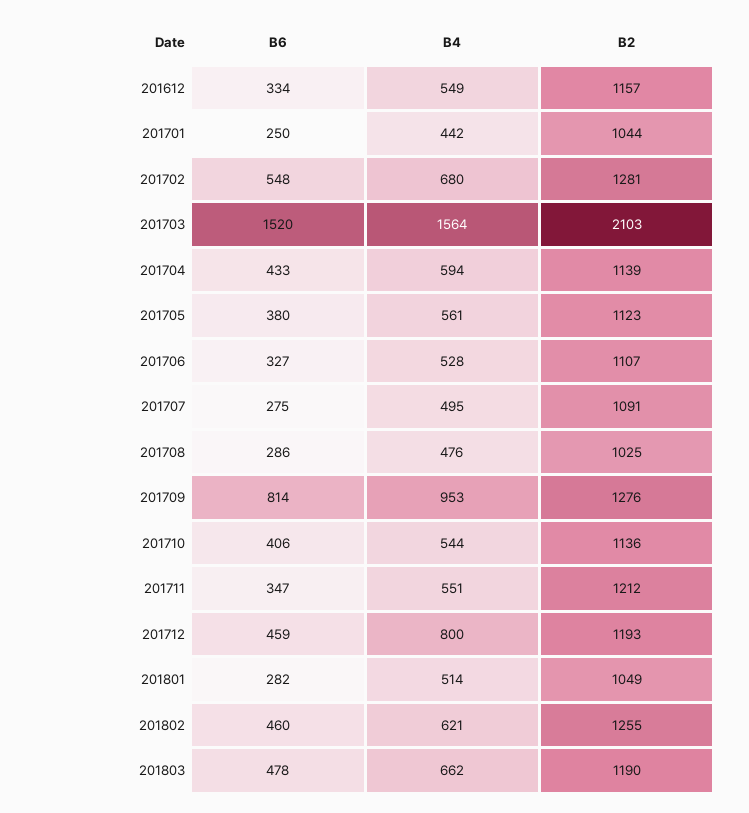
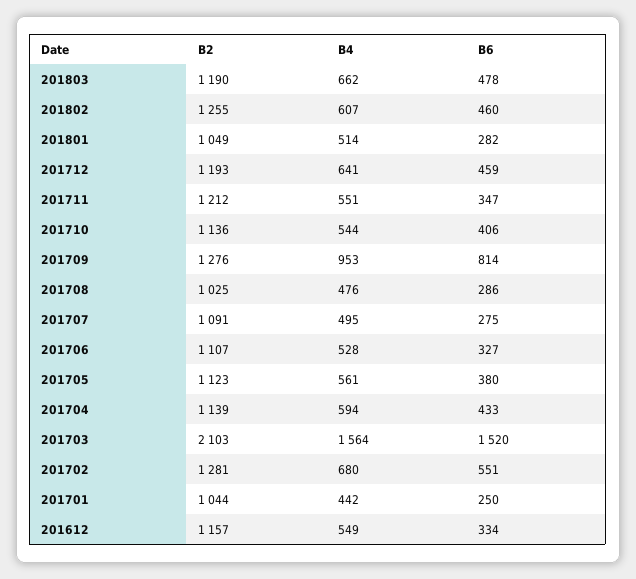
  {
    "B6": {
      "201612": 334,
      "201701": 250,
-     "201702": 548,
+     "201702": 551,
      "201703": 1520,
      "201704": 433,
      "201705": 380,
      "201706": 327,
      "201707": 275,
      "201708": 286,
      "201709": 814,
      "201710": 406,
      "201711": 347,
      "201712": 459,
      "201801": 282,
      "201802": 460,
      "201803": 478
    },
    "B4": {
      "201612": 549,
      "201701": 442,
      "201702": 680,
      "201703": 1564,
      "201704": 594,
      "201705": 561,
      "201706": 528,
      "201707": 495,
      "201708": 476,
      "201709": 953,
      "201710": 544,
      "201711": 551,
-     "201712": 800,
+     "201712": 641,
      "201801": 514,
-     "201802": 621,
+     "201802": 607,
      "201803": 662
    },
    "B2": {
      "201612": 1157,
      "201701": 1044,
      "201702": 1281,
      "201703": 2103,
      "201704": 1139,
      "201705": 1123,
      "201706": 1107,
      "201707": 1091,
      "201708": 1025,
      "201709": 1276,
      "201710": 1136,
      "201711": 1212,
      "201712": 1193,
      "201801": 1049,
      "201802": 1255,
      "201803": 1190
    }
  }

